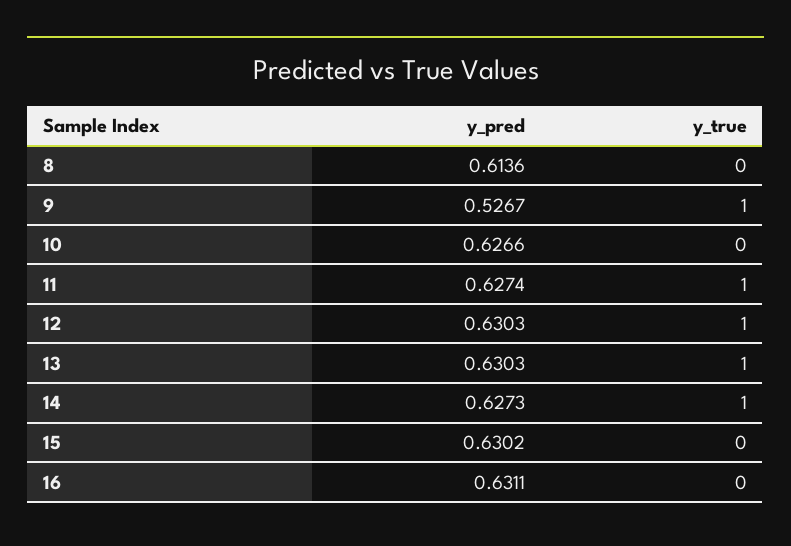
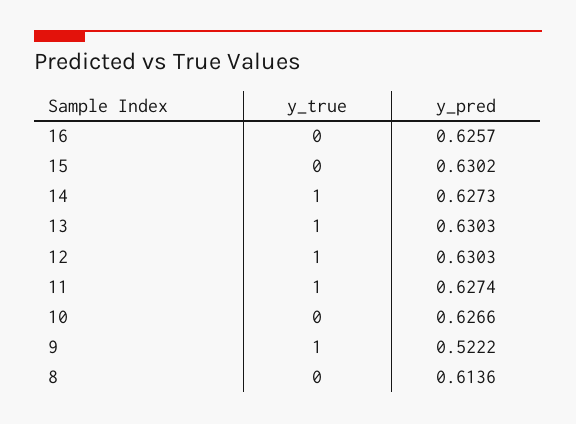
  {
    "y_pred": {
      "8": 0.6136,
-     "9": 0.5267,
+     "9": 0.5222,
      "10": 0.6266,
      "11": 0.6274,
      "12": 0.6303,
      "13": 0.6303,
      "14": 0.6273,
      "15": 0.6302,
-     "16": 0.6311
+     "16": 0.6257
    },
    "y_true": {
      "8": 0,
      "9": 1,
      "10": 0,
      "11": 1,
      "12": 1,
      "13": 1,
      "14": 1,
      "15": 0,
      "16": 0
    }
  }

